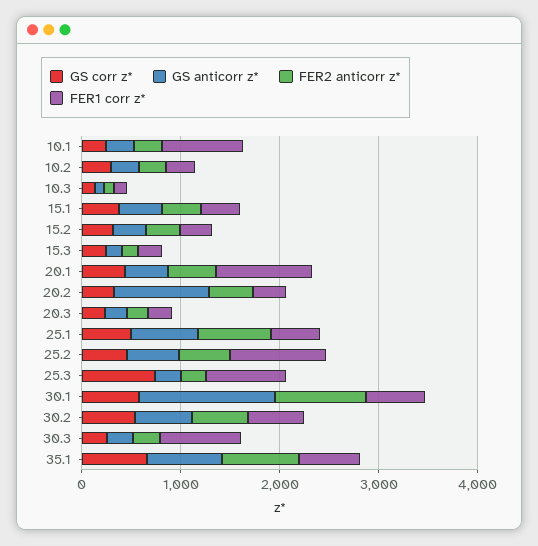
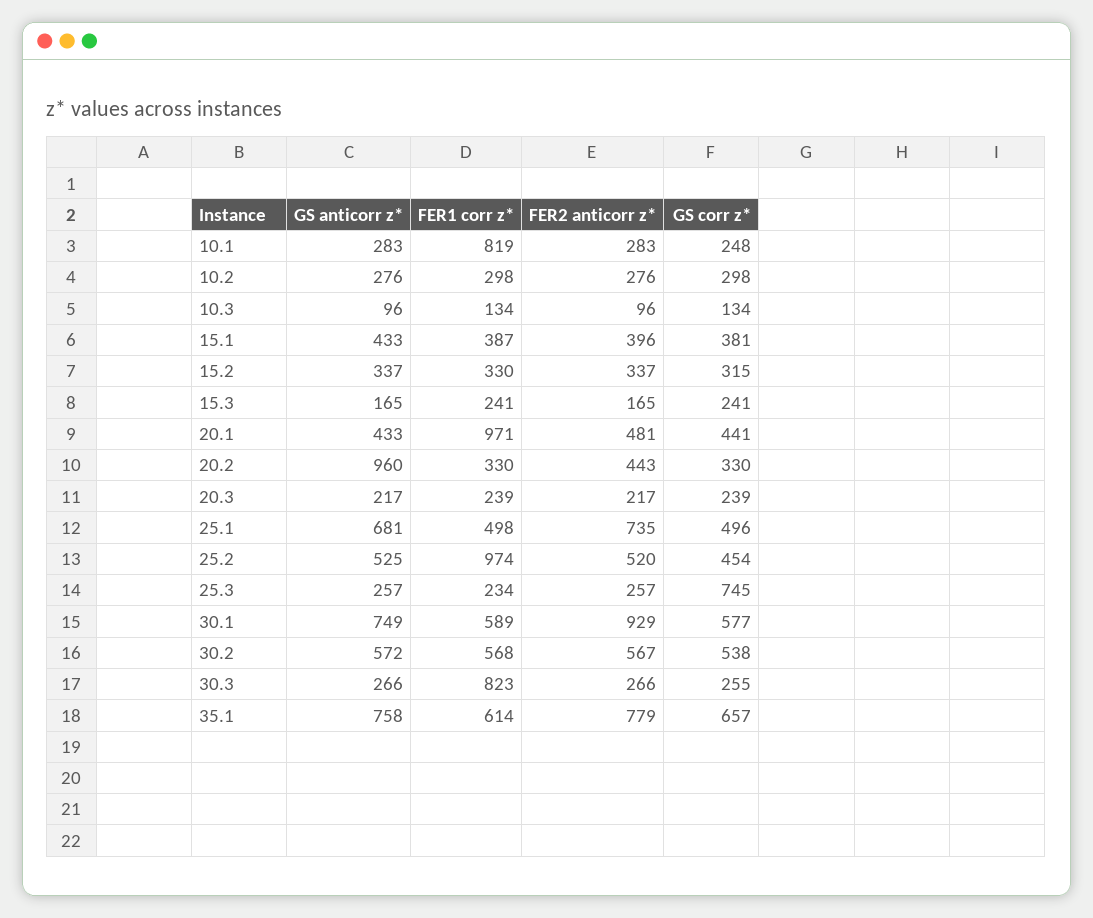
  {
    "GS corr z*": {
      "10.1": 248,
      "10.2": 298,
      "10.3": 134,
      "15.1": 381,
      "15.2": 315,
      "15.3": 241,
      "20.1": 441,
      "20.2": 330,
      "20.3": 239,
      "25.1": 496,
      "25.2": 454,
      "25.3": 745,
      "30.1": 577,
      "30.2": 538,
      "30.3": 255,
      "35.1": 657
    },
    "GS anticorr z*": {
      "10.1": 283,
      "10.2": 276,
      "10.3": 96,
      "15.1": 433,
      "15.2": 337,
      "15.3": 165,
      "20.1": 433,
      "20.2": 960,
      "20.3": 217,
      "25.1": 681,
      "25.2": 525,
      "25.3": 257,
-     "30.1": 1400,
+     "30.1": 749,
      "30.2": 572,
      "30.3": 266,
      "35.1": 758
    },
    "FER2 anticorr z*": {
      "10.1": 283,
      "10.2": 276,
      "10.3": 96,
      "15.1": 396,
      "15.2": 337,
      "15.3": 165,
      "20.1": 481,
      "20.2": 443,
      "20.3": 217,
      "25.1": 735,
      "25.2": 520,
      "25.3": 257,
      "30.1": 929,
      "30.2": 567,
      "30.3": 266,
      "35.1": 779
    },
    "FER1 corr z*": {
      "10.1": 819,
      "10.2": 298,
      "10.3": 134,
      "15.1": 387,
      "15.2": 330,
      "15.3": 241,
      "20.1": 971,
      "20.2": 330,
      "20.3": 239,
      "25.1": 498,
      "25.2": 974,
-     "25.3": 800,
+     "25.3": 234,
      "30.1": 589,
      "30.2": 568,
      "30.3": 823,
      "35.1": 614
    }
  }

